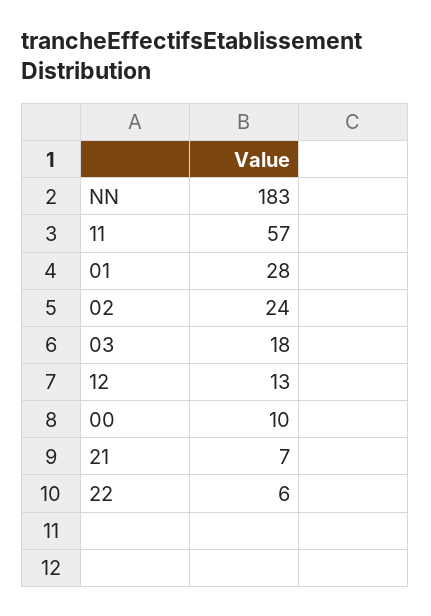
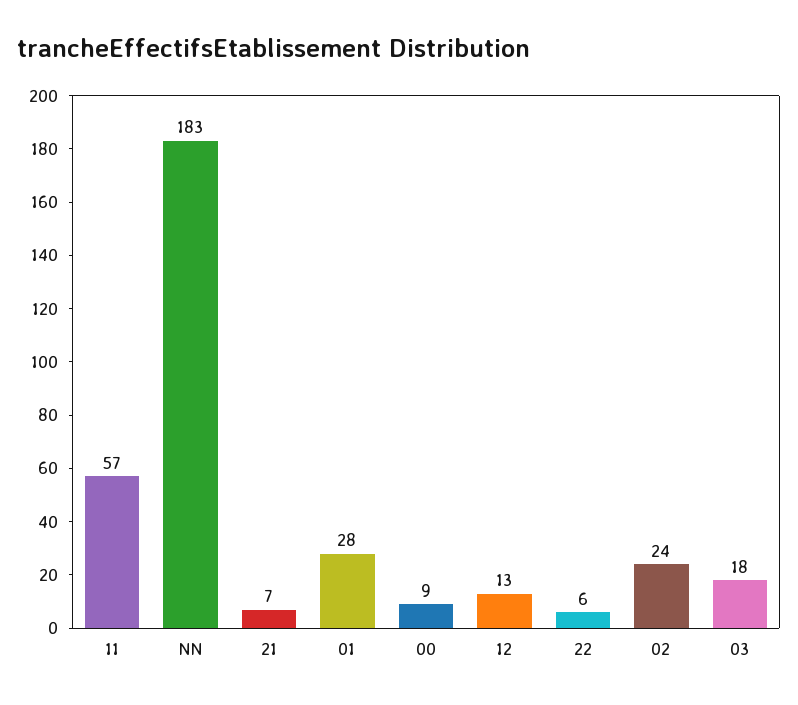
  {
    "NN": 183,
    "11": 57,
    "01": 28,
    "02": 24,
    "03": 18,
    "12": 13,
-   "00": 10,
+   "00": 9,
    "21": 7,
    "22": 6
  }

